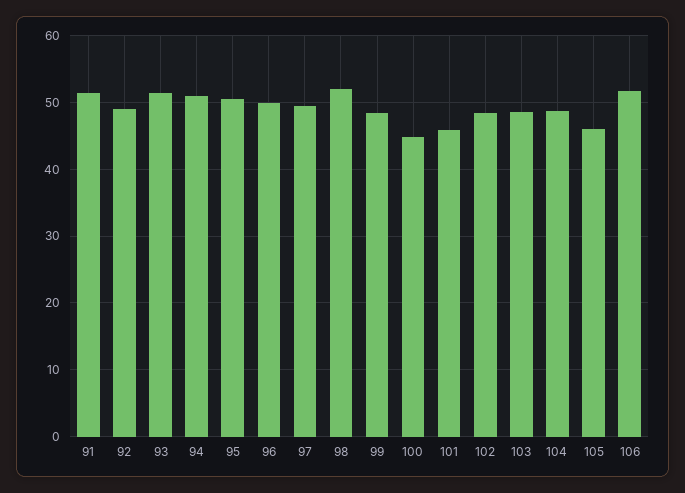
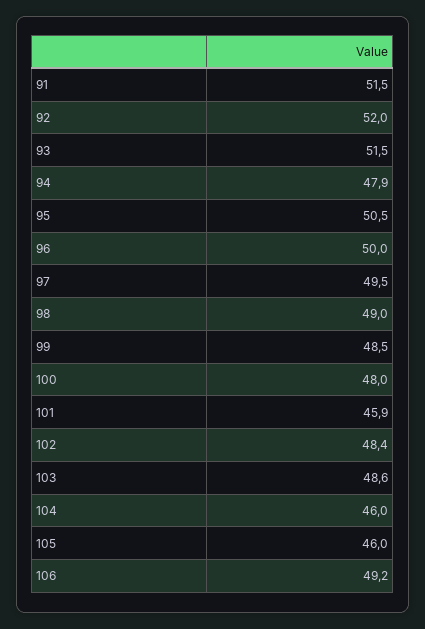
  {
    "91": 51.5,
-   "92": 49,
+   "92": 52,
    "93": 51.5,
-   "94": 51,
+   "94": 47.9,
    "95": 50.5,
    "96": 50,
    "97": 49.5,
-   "98": 52,
+   "98": 49,
    "99": 48.5,
-   "100": 45,
+   "100": 48,
    "101": 45.9,
    "102": 48.4,
    "103": 48.6,
-   "104": 49,
+   "104": 46,
    "105": 46,
-   "106": 52
+   "106": 49.2
  }

